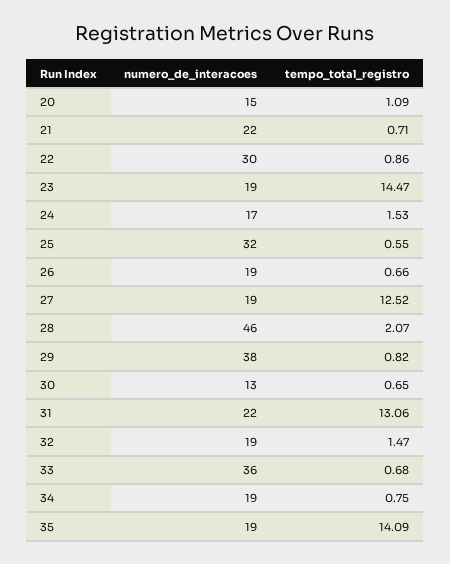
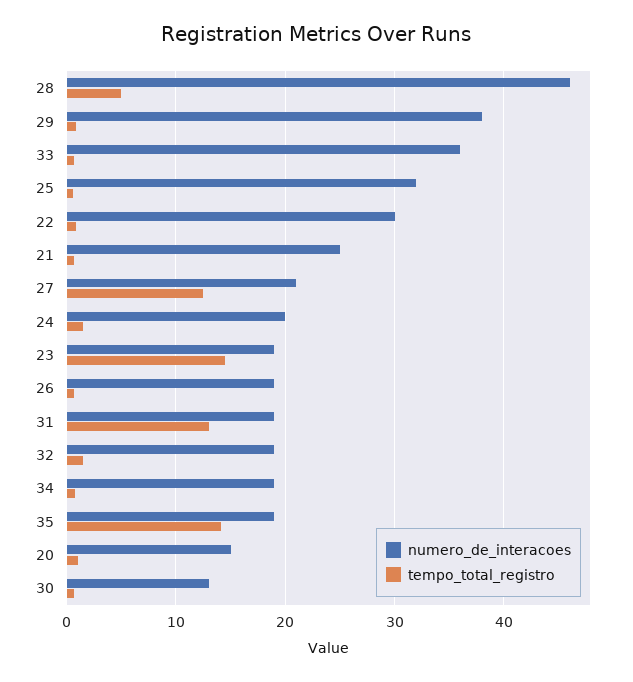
  {
    "numero_de_interacoes": {
      "20": 15,
-     "21": 22,
+     "21": 25,
      "22": 30,
      "23": 19,
-     "24": 17,
+     "24": 20,
      "25": 32,
      "26": 19,
-     "27": 19,
+     "27": 21,
      "28": 46,
      "29": 38,
      "30": 13,
-     "31": 22,
+     "31": 19,
      "32": 19,
      "33": 36,
      "34": 19,
      "35": 19
    },
    "tempo_total_registro": {
      "20": 1.09,
      "21": 0.71,
      "22": 0.86,
      "23": 14.47,
      "24": 1.53,
      "25": 0.55,
      "26": 0.66,
      "27": 12.52,
-     "28": 2.07,
+     "28": 5,
      "29": 0.82,
      "30": 0.65,
      "31": 13.06,
      "32": 1.47,
      "33": 0.68,
      "34": 0.75,
      "35": 14.09
    }
  }

